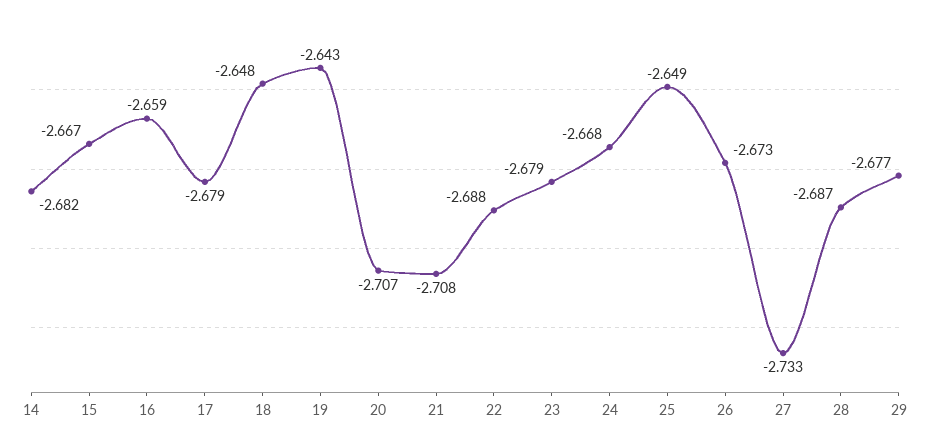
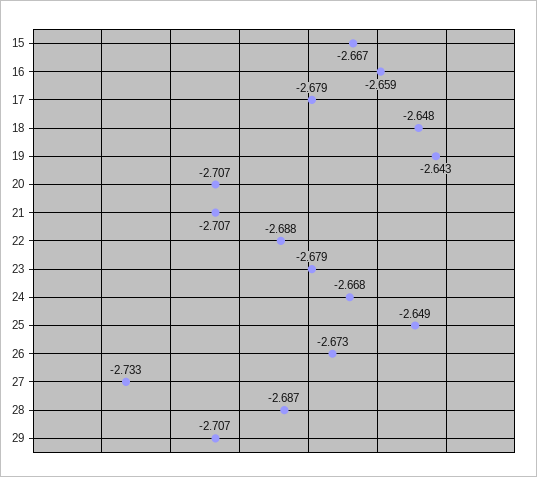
  {
-   "14": -2.682,
    "15": -2.667,
    "16": -2.659,
    "17": -2.679,
    "18": -2.648,
    "19": -2.643,
    "20": -2.707,
-   "21": -2.708,
+   "21": -2.707,
    "22": -2.688,
    "23": -2.679,
    "24": -2.668,
    "25": -2.649,
    "26": -2.673,
    "27": -2.733,
    "28": -2.687,
-   "29": -2.677
+   "29": -2.707
  }

